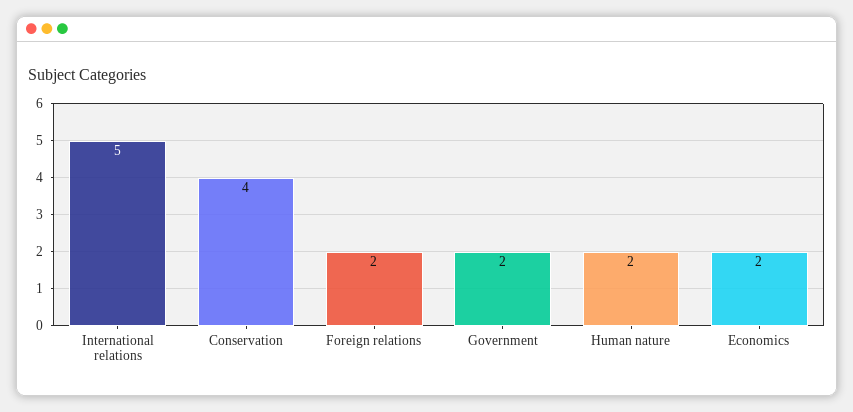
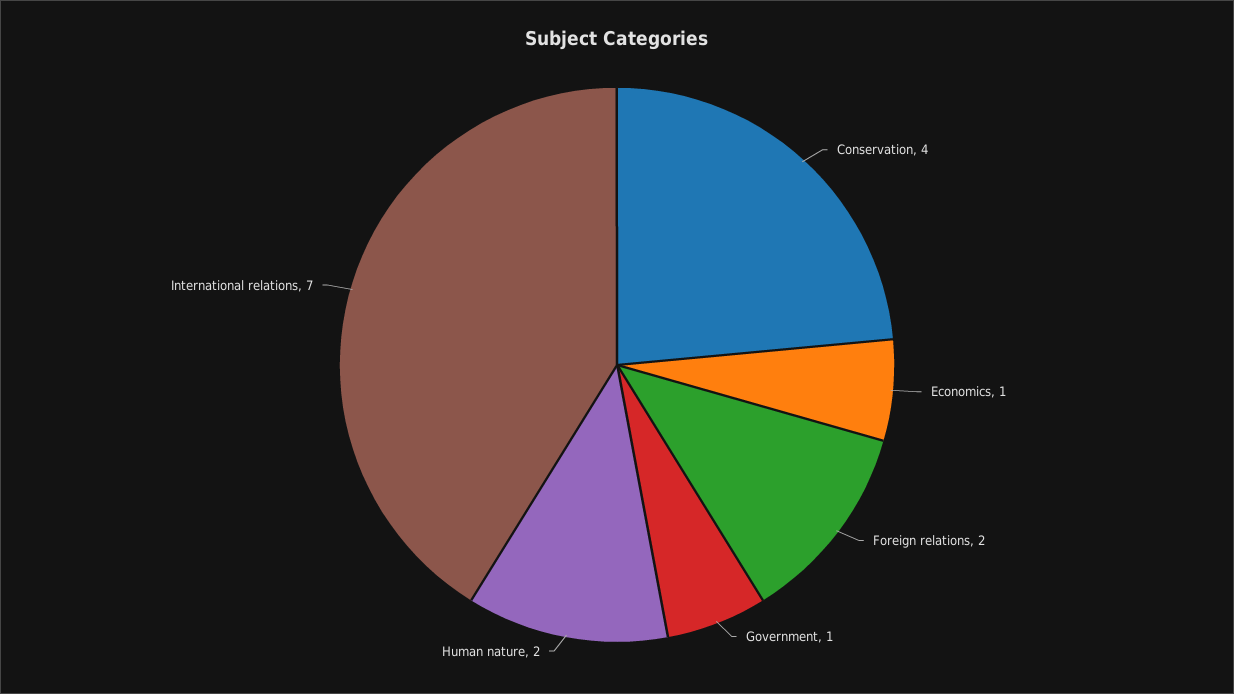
  {
-   "International relations": 5,
+   "International relations": 7,
    "Conservation": 4,
    "Foreign relations": 2,
-   "Government": 2,
+   "Government": 1,
    "Human nature": 2,
-   "Economics": 2
+   "Economics": 1
  }

